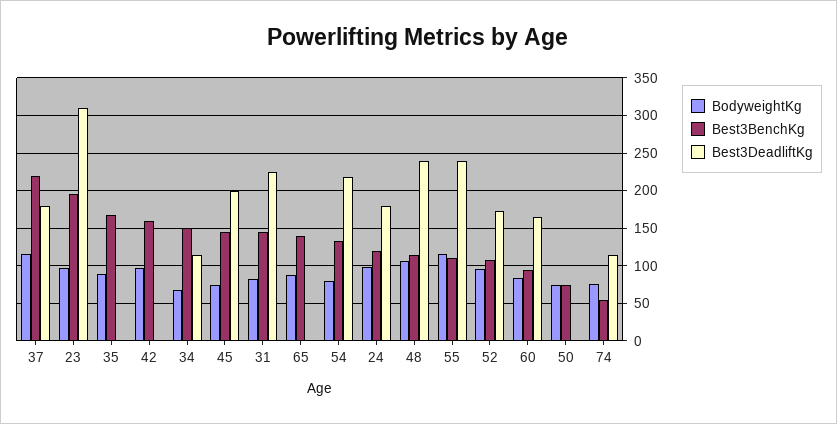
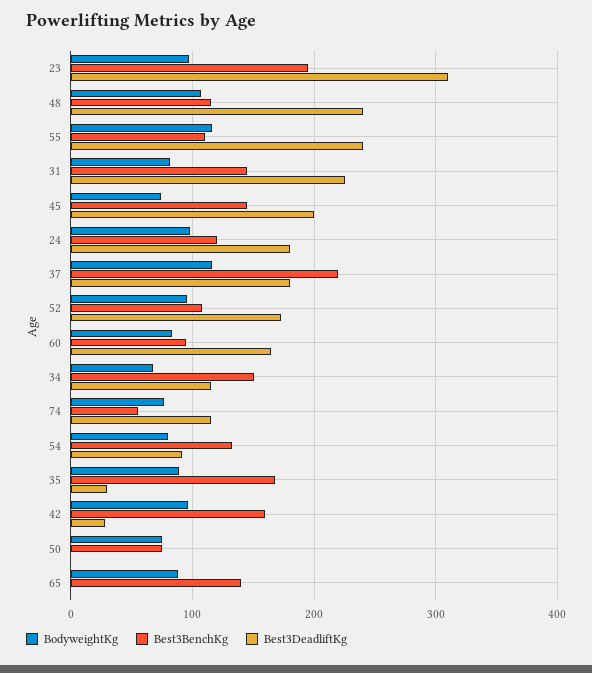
  {
    "BodyweightKg": {
      "37": 120,
      "23": 100,
      "35": 90,
      "42": 100,
      "34": 70,
      "45": 70,
      "31": 80,
      "65": 90,
      "54": 80,
      "24": 100,
      "48": 110,
      "55": 120,
      "52": 100,
      "60": 80,
      "50": 70,
      "74": 80
    },
    "Best3BenchKg": {
      "37": 220,
      "23": 200,
      "35": 170,
      "42": 160,
      "34": 150,
      "45": 150,
      "31": 150,
      "65": 140,
      "54": 130,
      "24": 120,
      "48": 120,
      "55": 110,
      "52": 110,
      "60": 100,
      "50": 80,
      "74": 60
    },
    "Best3DeadliftKg": {
      "37": 180,
      "23": 310,
-     "35": 0,
+     "35": 30,
-     "42": 0,
+     "42": 30,
      "34": 120,
      "45": 200,
      "31": 230,
      "65": 0,
-     "54": 220,
+     "54": 90,
      "24": 180,
      "48": 240,
      "55": 240,
      "52": 170,
      "60": 170,
      "50": 0,
      "74": 120
    }
  }

